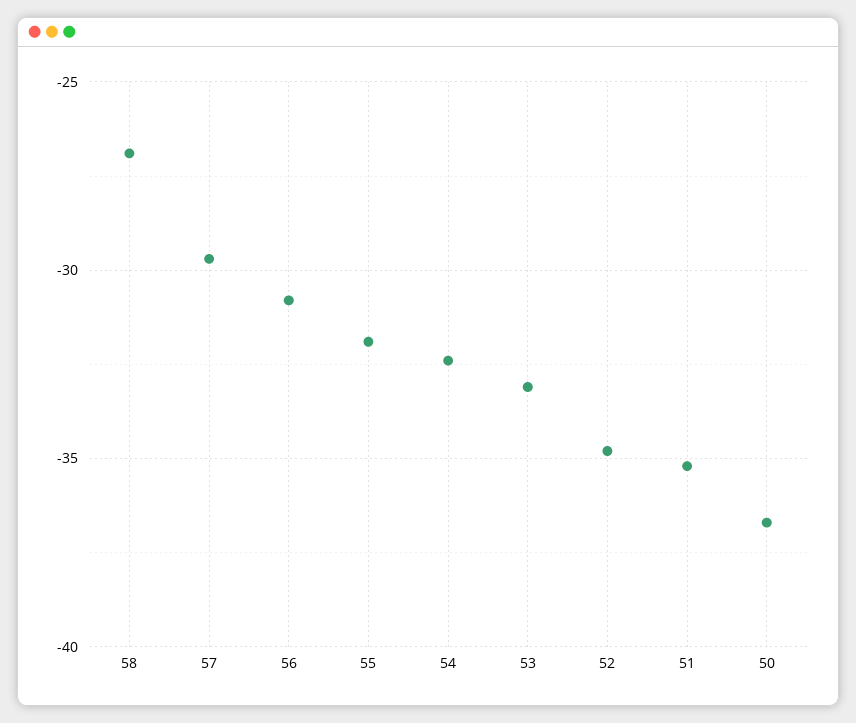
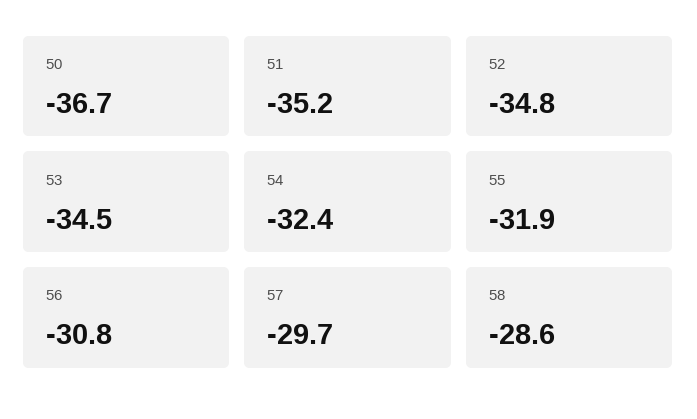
  {
-   "58": -27,
+   "58": -28.6,
    "57": -29.7,
    "56": -30.8,
    "55": -31.9,
    "54": -32.4,
-   "53": -33,
+   "53": -34.5,
    "52": -34.8,
    "51": -35.2,
    "50": -36.7
  }

